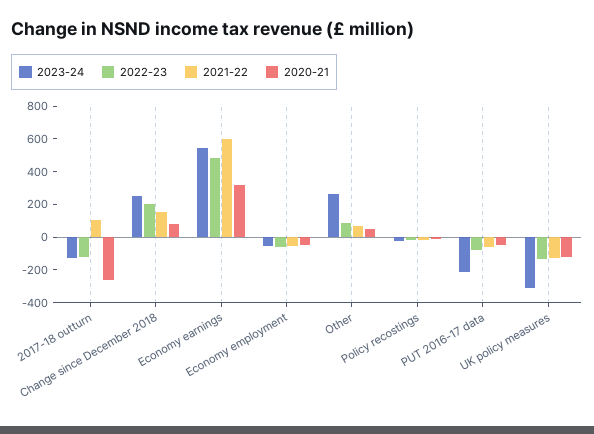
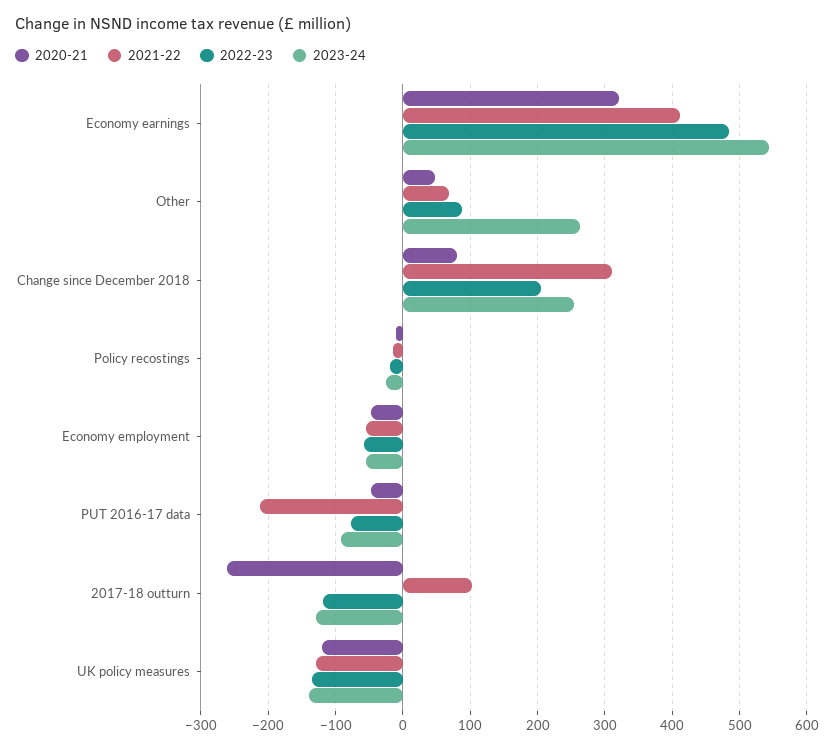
  {
    "2023-24": {
      "2017-18 outturn": -130,
      "Change since December 2018": 250,
      "Economy earnings": 540,
      "Economy employment": -60,
      "Other": 260,
      "Policy recostings": -20,
-     "PUT 2016-17 data": -200,
+     "PUT 2016-17 data": -90,
-     "UK policy measures": -300
+     "UK policy measures": -140
    },
    "2022-23": {
      "2017-18 outturn": -120,
      "Change since December 2018": 200,
      "Economy earnings": 480,
      "Economy employment": -60,
      "Other": 90,
      "Policy recostings": -20,
      "PUT 2016-17 data": -80,
      "UK policy measures": -130
    },
    "2021-22": {
      "2017-18 outturn": 100,
-     "Change since December 2018": 150,
+     "Change since December 2018": 310,
-     "Economy earnings": 600,
+     "Economy earnings": 410,
      "Economy employment": -60,
      "Other": 70,
      "Policy recostings": -10,
-     "PUT 2016-17 data": -50,
+     "PUT 2016-17 data": -210,
      "UK policy measures": -130
    },
    "2020-21": {
      "2017-18 outturn": -260,
      "Change since December 2018": 80,
      "Economy earnings": 320,
      "Economy employment": -50,
      "Other": 50,
      "Policy recostings": -10,
      "PUT 2016-17 data": -50,
      "UK policy measures": -120
    }
  }

